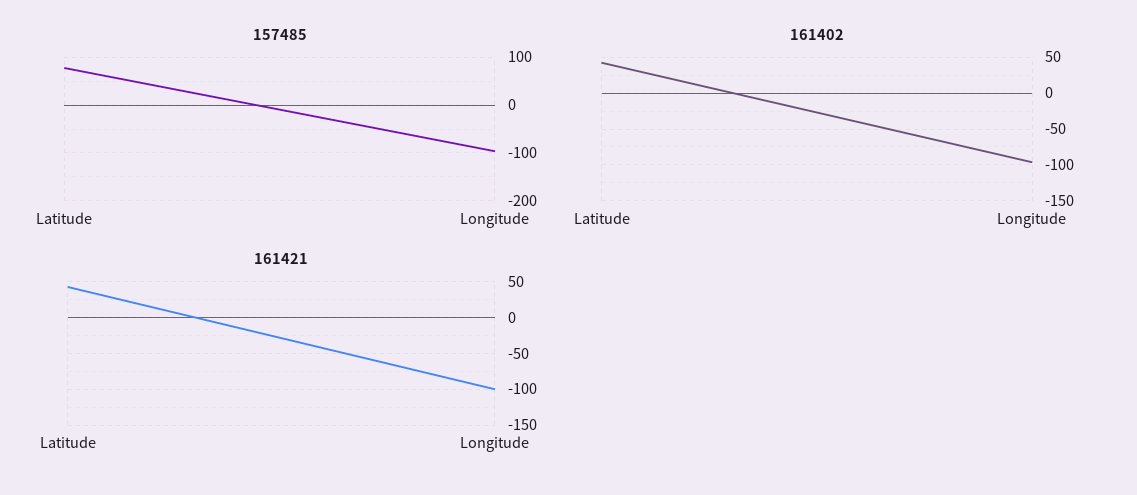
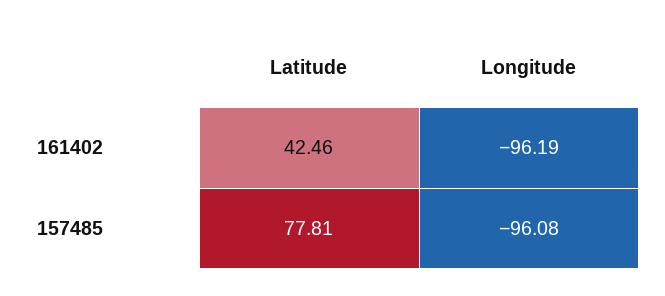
  {
    "157485": {
      "Latitude": 77.81,
      "Longitude": -96.08
    },
    "161402": {
      "Latitude": 42.46,
      "Longitude": -96.19
-   },
+   }
-   "161421": {
-     "Latitude": 40,
-     "Longitude": -100
-   }
  }

